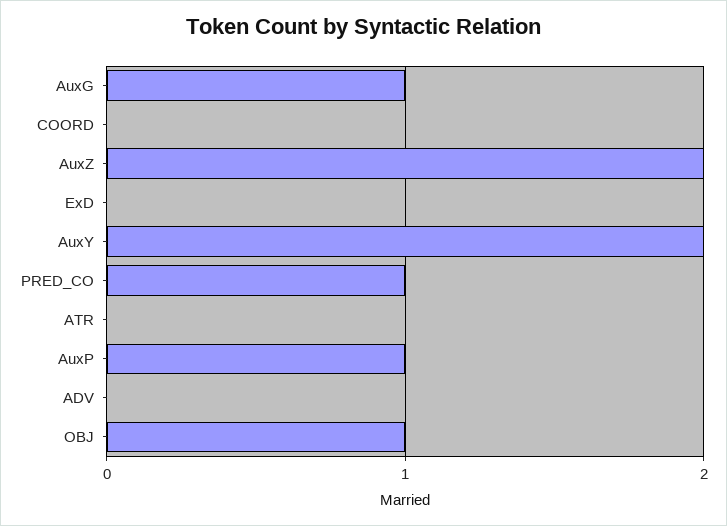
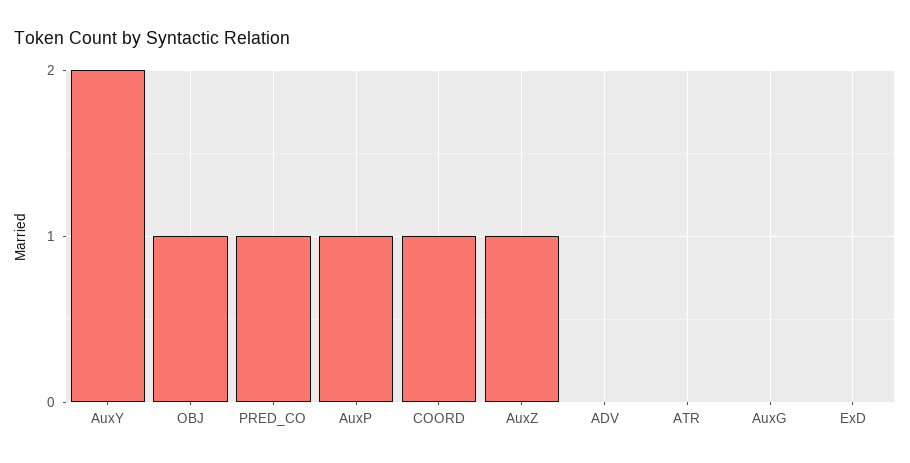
  {
-   "AuxG": 1,
+   "AuxG": 0,
-   "COORD": 0,
+   "COORD": 1,
-   "AuxZ": 2,
+   "AuxZ": 1,
    "ExD": 0,
    "AuxY": 2,
    "PRED_CO": 1,
    "ATR": 0,
    "AuxP": 1,
    "ADV": 0,
    "OBJ": 1
  }

